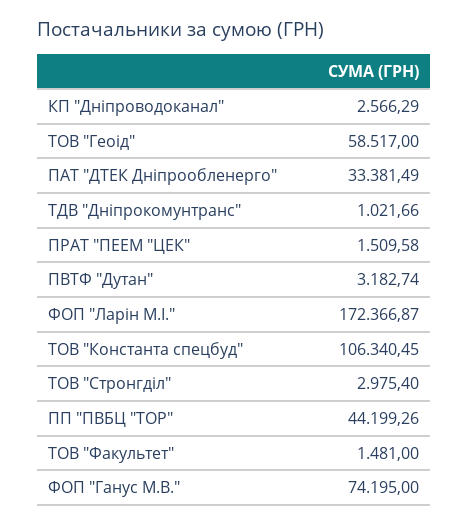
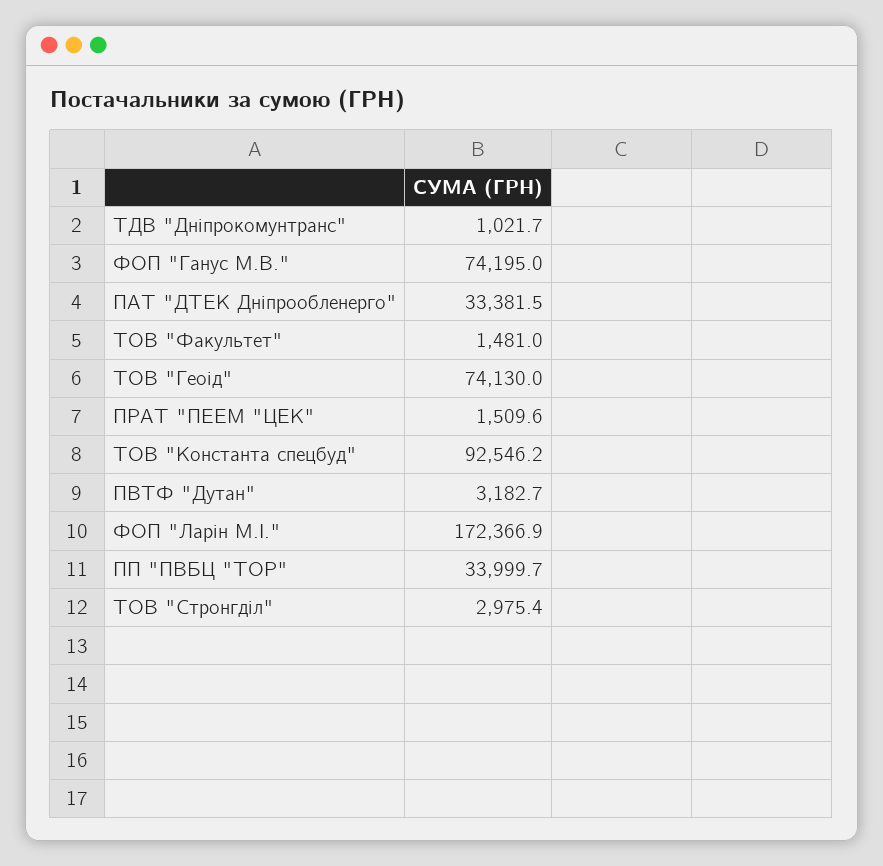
  {
-   "КП \"Дніпроводоканал\"": 2566.29,
-   "ТОВ \"Геоід\"": 58517,
+   "ТОВ \"Геоід\"": 74130,
    "ПАТ \"ДТЕК Дніпрообленерго\"": 33381.49,
    "ТДВ \"Дніпрокомунтранс\"": 1021.66,
    "ПРАТ \"ПЕЕМ \"ЦЕК\"": 1509.58,
    "ПВТФ \"Дутан\"": 3182.74,
    "ФОП \"Ларін М.І.\"": 172366.87,
-   "ТОВ \"Константа спецбуд\"": 106340.45,
+   "ТОВ \"Константа спецбуд\"": 92546.2,
    "ТОВ \"Стронгділ\"": 2975.4,
-   "ПП \"ПВБЦ \"ТОР\"": 44199.26,
+   "ПП \"ПВБЦ \"ТОР\"": 33999.7,
    "ТОВ \"Факультет\"": 1481,
    "ФОП \"Ганус М.В.\"": 74195
  }

